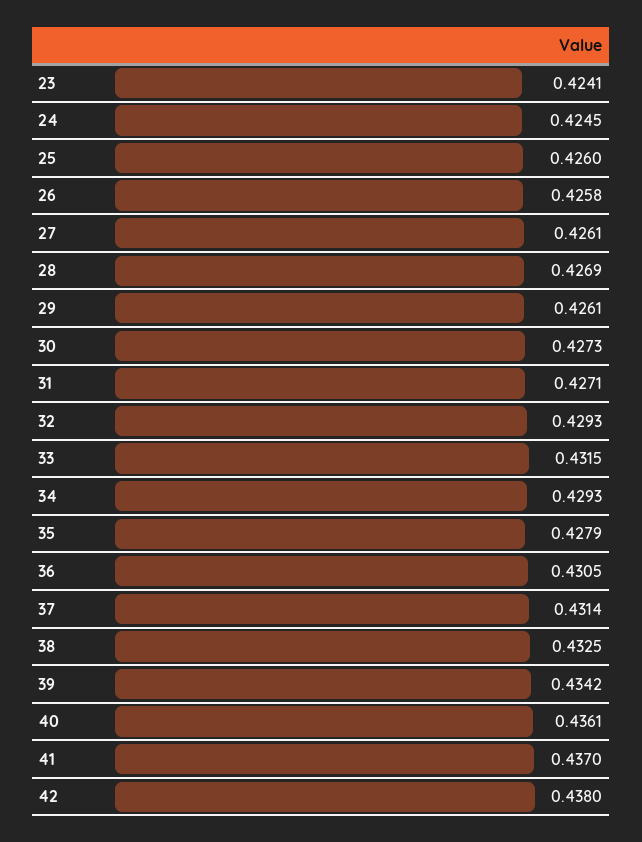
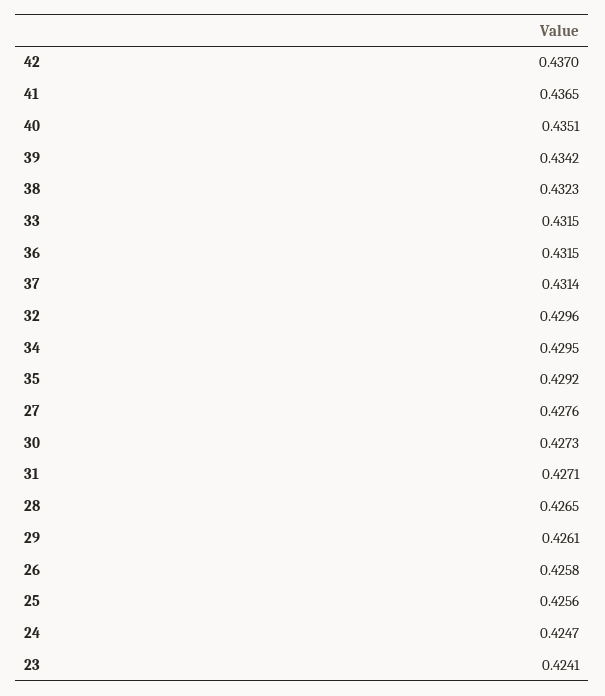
  {
    "23": 0.4241,
-   "24": 0.4245,
+   "24": 0.4247,
-   "25": 0.426,
+   "25": 0.4256,
    "26": 0.4258,
-   "27": 0.4261,
+   "27": 0.4276,
-   "28": 0.4269,
+   "28": 0.4265,
    "29": 0.4261,
    "30": 0.4273,
    "31": 0.4271,
-   "32": 0.4293,
+   "32": 0.4296,
    "33": 0.4315,
-   "34": 0.4293,
+   "34": 0.4295,
-   "35": 0.4279,
+   "35": 0.4292,
-   "36": 0.4305,
+   "36": 0.4315,
    "37": 0.4314,
-   "38": 0.4325,
+   "38": 0.4323,
    "39": 0.4342,
-   "40": 0.4361,
+   "40": 0.4351,
-   "41": 0.437,
+   "41": 0.4365,
-   "42": 0.438
+   "42": 0.437
  }

